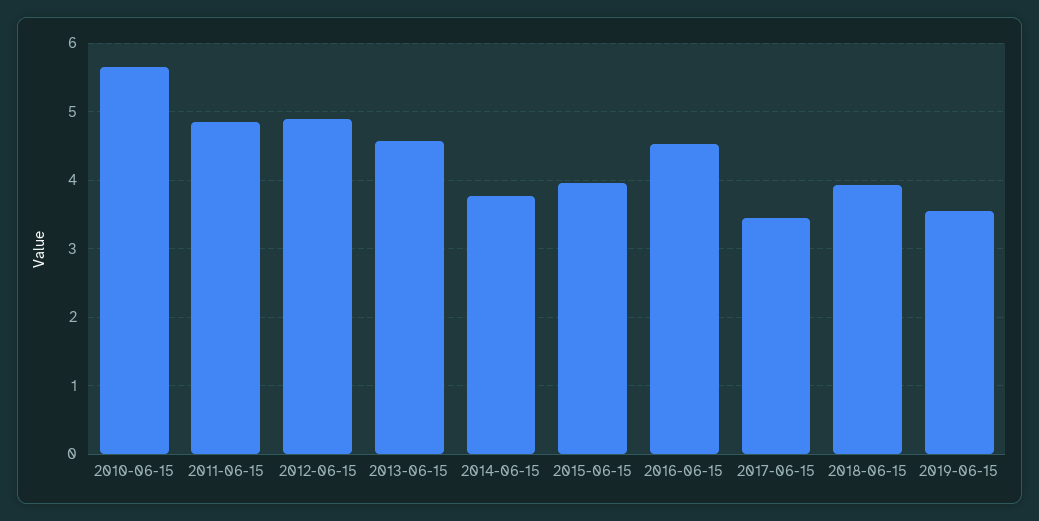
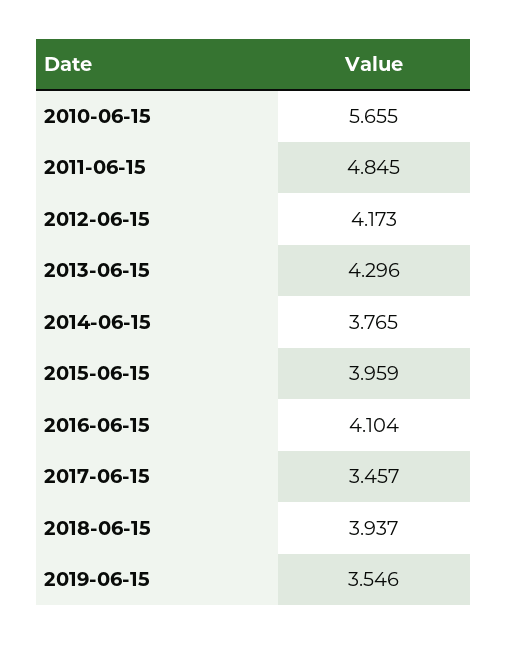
  {
    "2010-06-15": 5.655,
    "2011-06-15": 4.845,
-   "2012-06-15": 4.9,
+   "2012-06-15": 4.173,
-   "2013-06-15": 4.6,
+   "2013-06-15": 4.296,
    "2014-06-15": 3.765,
    "2015-06-15": 3.959,
-   "2016-06-15": 4.5,
+   "2016-06-15": 4.104,
    "2017-06-15": 3.457,
    "2018-06-15": 3.937,
    "2019-06-15": 3.546
  }

